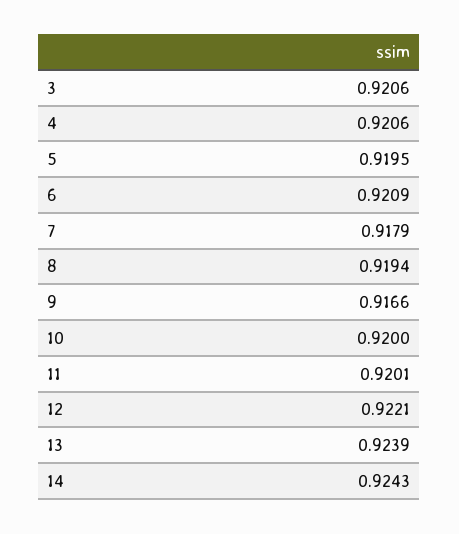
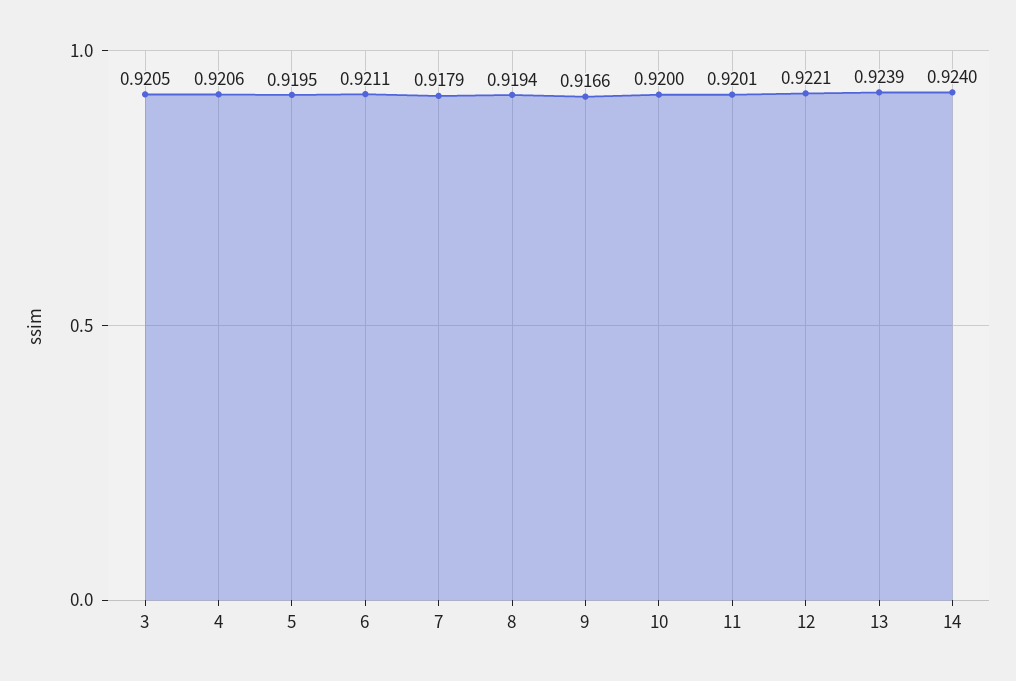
  {
-   "3": 0.9206,
+   "3": 0.9205,
    "4": 0.9206,
    "5": 0.9195,
-   "6": 0.9209,
+   "6": 0.9211,
    "7": 0.9179,
    "8": 0.9194,
    "9": 0.9166,
    "10": 0.92,
    "11": 0.9201,
    "12": 0.9221,
    "13": 0.9239,
-   "14": 0.9243
+   "14": 0.924
  }

